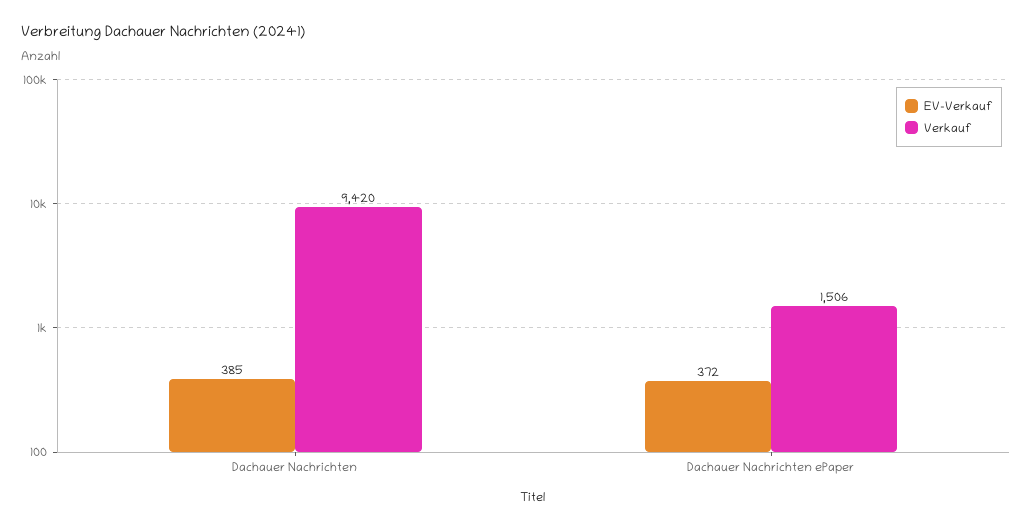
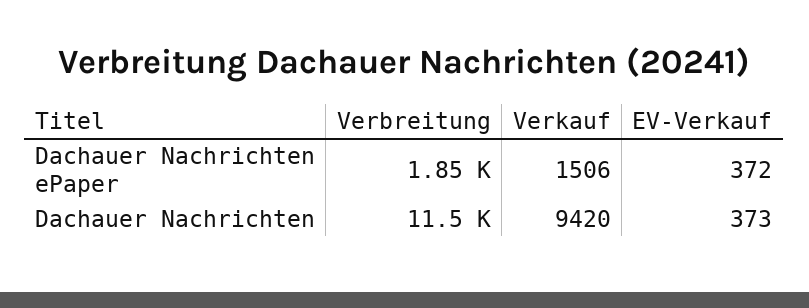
  {
    "EV-Verkauf": {
-     "Dachauer Nachrichten": 385,
+     "Dachauer Nachrichten": 373,
      "Dachauer Nachrichten ePaper": 372
    },
    "Verkauf": {
      "Dachauer Nachrichten": 9420,
      "Dachauer Nachrichten ePaper": 1506
-   }
+   },
+   "Verbreitung": {
+     "Dachauer Nachrichten ePaper": 1850,
+     "Dachauer Nachrichten": 11500
+   }
  }

